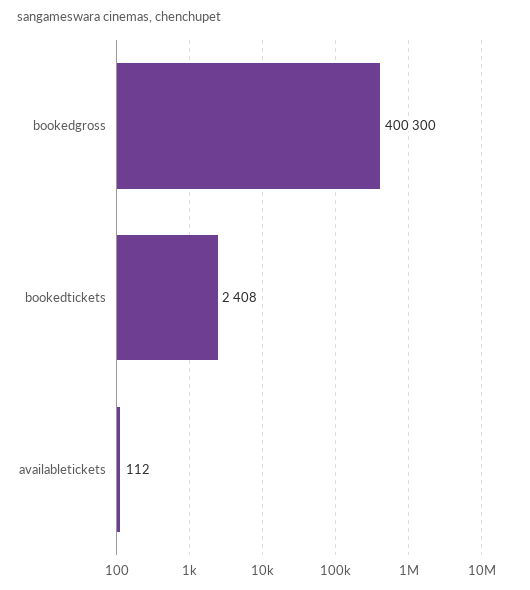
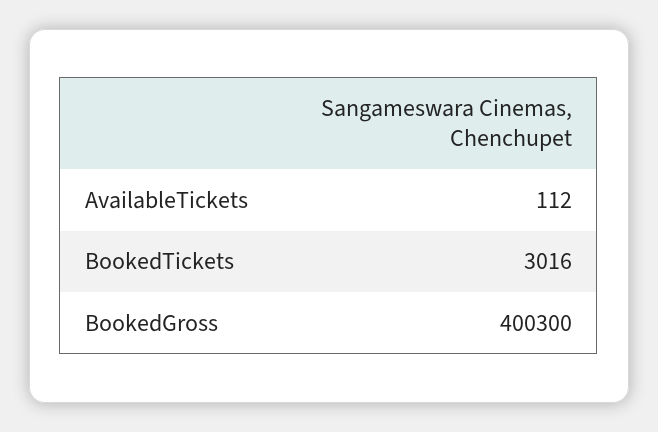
  {
    "bookedgross": 400300,
-   "bookedtickets": 2408,
+   "bookedtickets": 3016,
    "availabletickets": 112
  }

